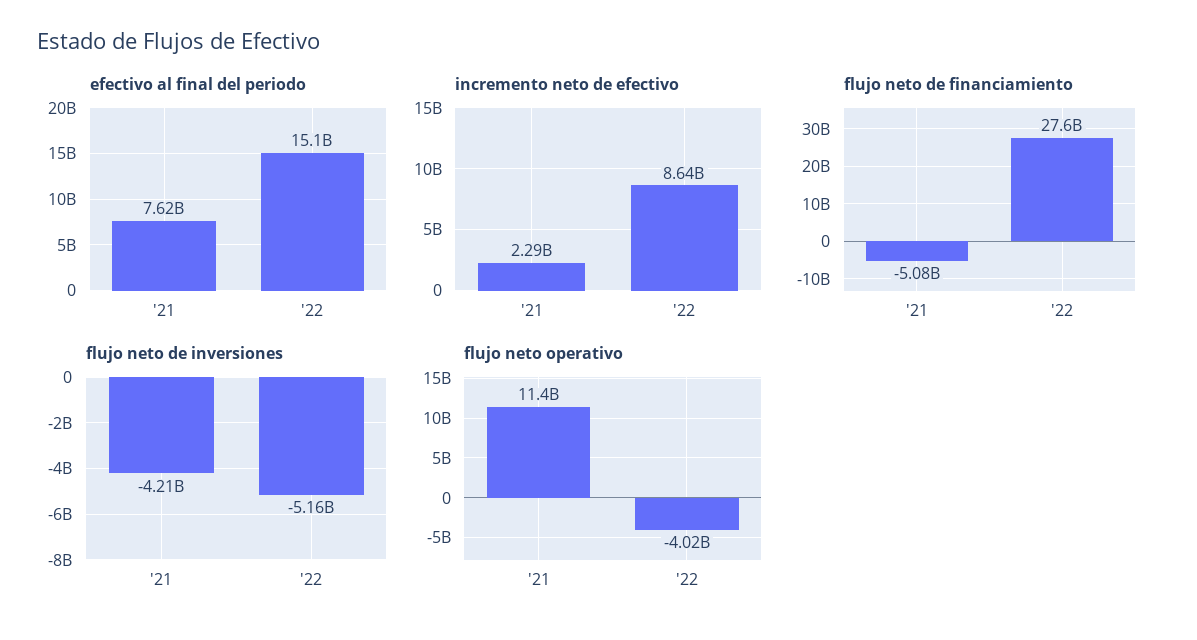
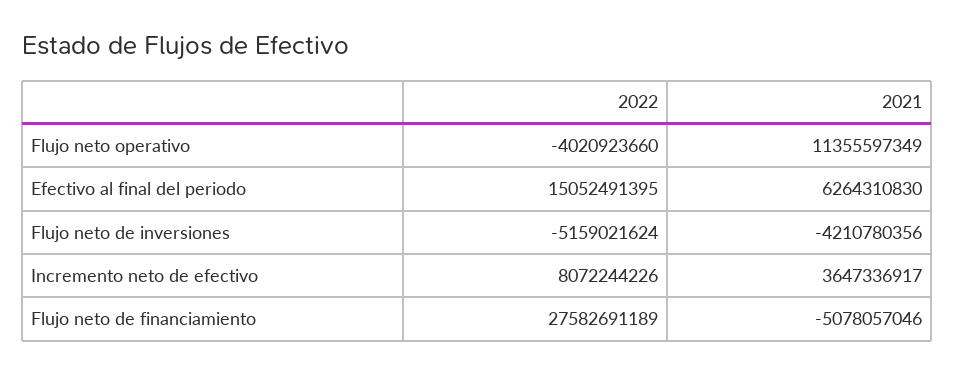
  {
    "efectivo al final del periodo": {
-     "'21": 7620000000,
+     "'21": 6264310830,
      "'22": 15052491395
    },
    "incremento neto de efectivo": {
-     "'21": 2290000000,
+     "'21": 3647336917,
-     "'22": 8640000000
+     "'22": 8072244226
    },
    "flujo neto de financiamiento": {
      "'21": -5078057046,
      "'22": 27582691189
    },
    "flujo neto de inversiones": {
      "'21": -4210780356,
      "'22": -5159021624
    },
    "flujo neto operativo": {
      "'21": 11355597349,
      "'22": -4020923660
    }
  }

